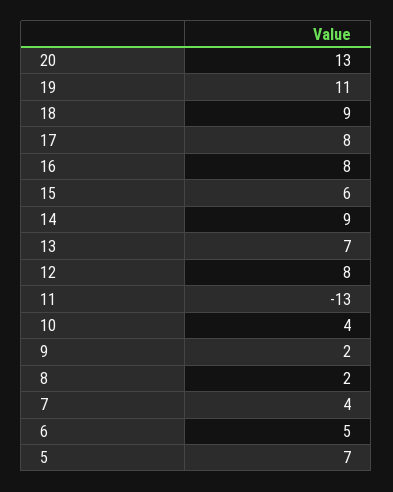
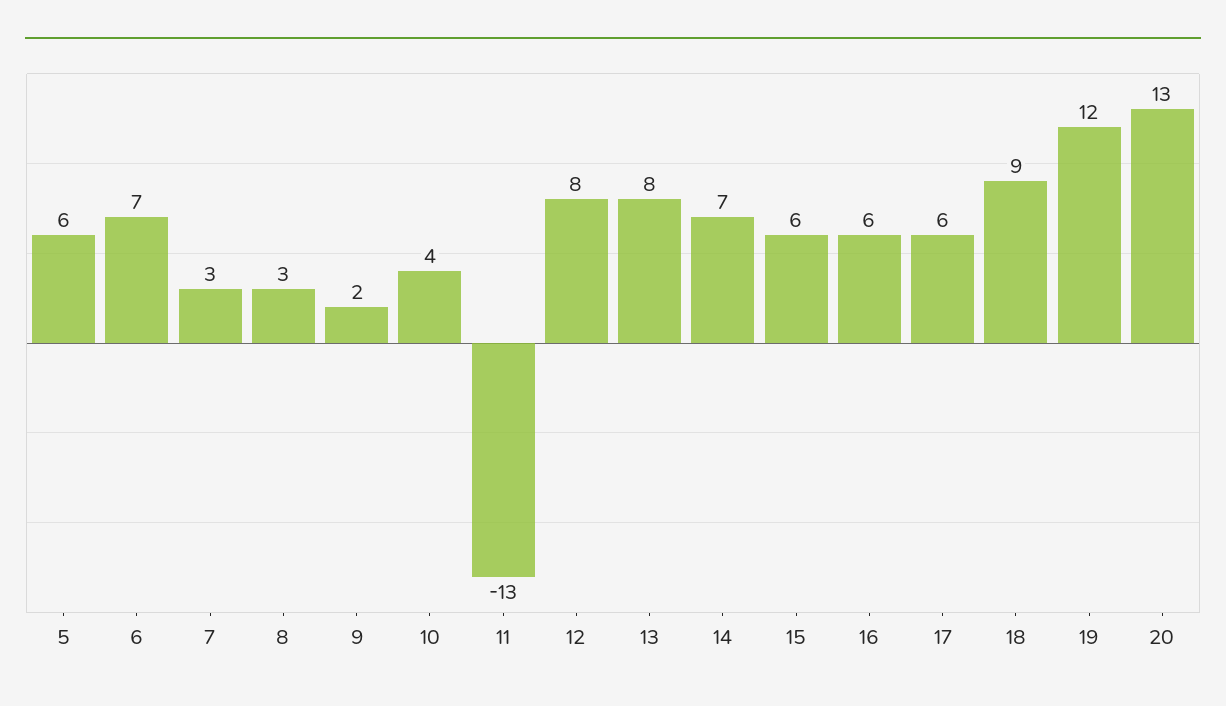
  {
    "20": 13,
-   "19": 11,
+   "19": 12,
    "18": 9,
-   "17": 8,
+   "17": 6,
-   "16": 8,
+   "16": 6,
    "15": 6,
-   "14": 9,
+   "14": 7,
-   "13": 7,
+   "13": 8,
    "12": 8,
    "11": -13,
    "10": 4,
    "9": 2,
-   "8": 2,
+   "8": 3,
-   "7": 4,
+   "7": 3,
-   "6": 5,
+   "6": 7,
-   "5": 7
+   "5": 6
  }

